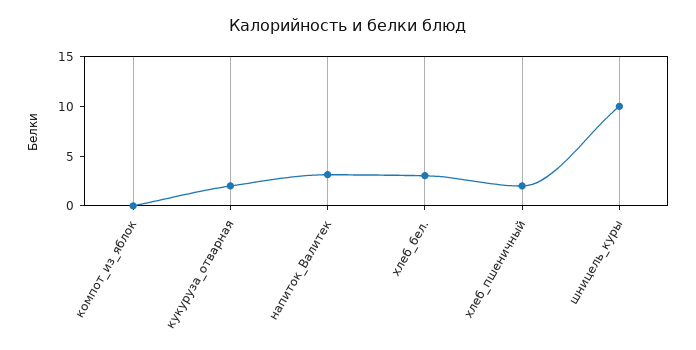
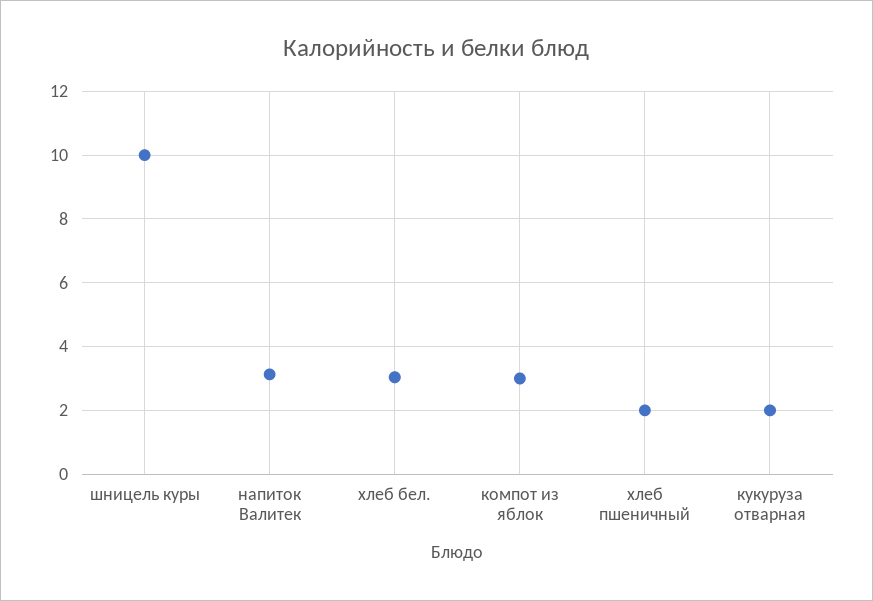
  {
-   "компот_из_яблок": 0,
+   "компот_из_яблок": 3,
    "кукуруза_отварная": 2,
    "напиток_Валитек": 3.2,
    "хлеб_бел.": 3,
    "хлеб_пшеничный": 2,
    "шницель_куры": 10
  }

